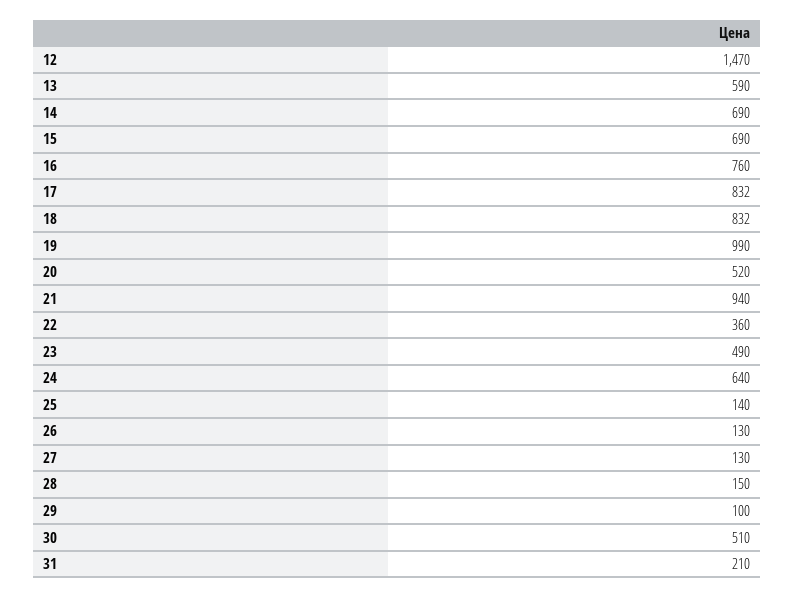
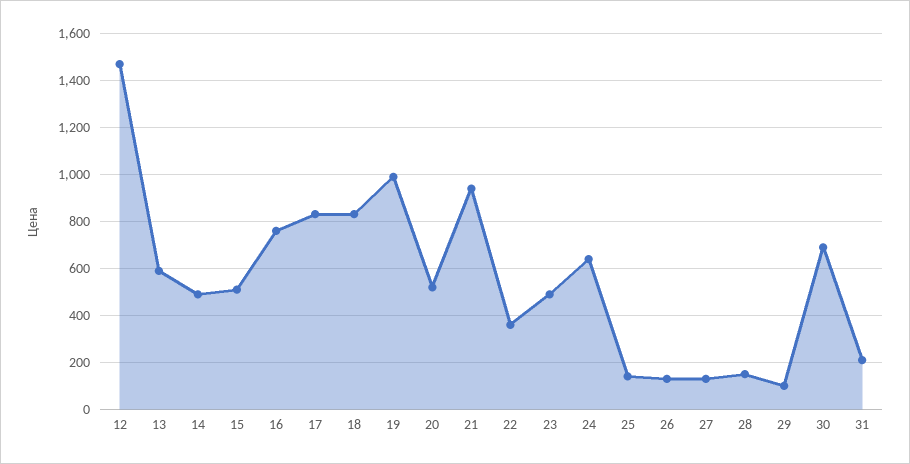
  {
    "12": 1470,
    "13": 590,
-   "14": 690,
+   "14": 500,
-   "15": 690,
+   "15": 500,
    "16": 760,
    "17": 832,
    "18": 832,
    "19": 990,
    "20": 520,
    "21": 940,
    "22": 360,
    "23": 490,
    "24": 640,
    "25": 140,
    "26": 130,
    "27": 130,
    "28": 150,
    "29": 100,
-   "30": 510,
+   "30": 700,
    "31": 210
  }

